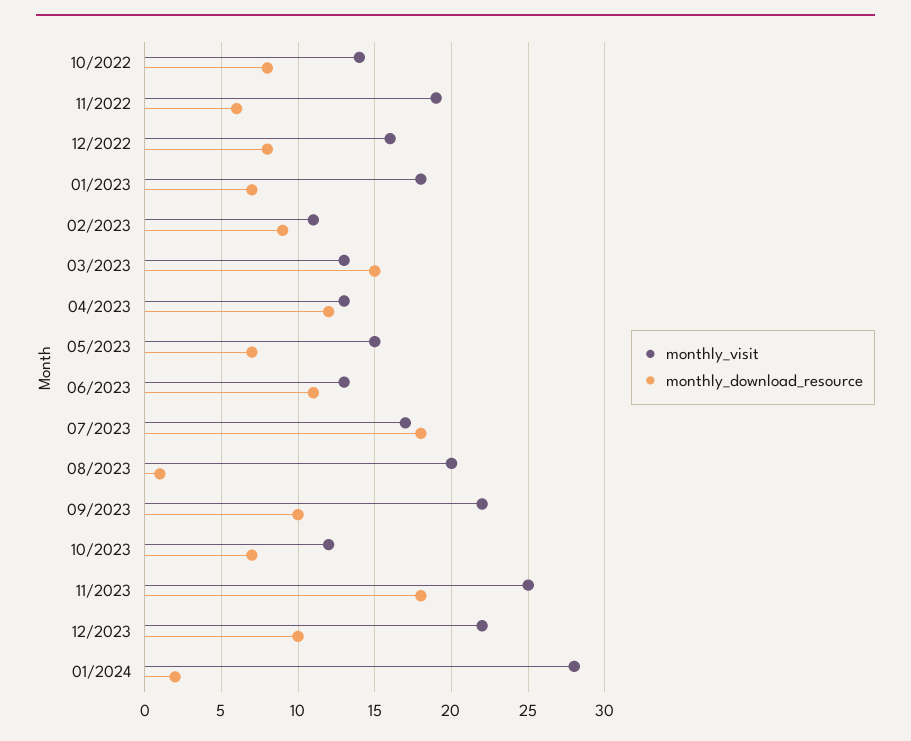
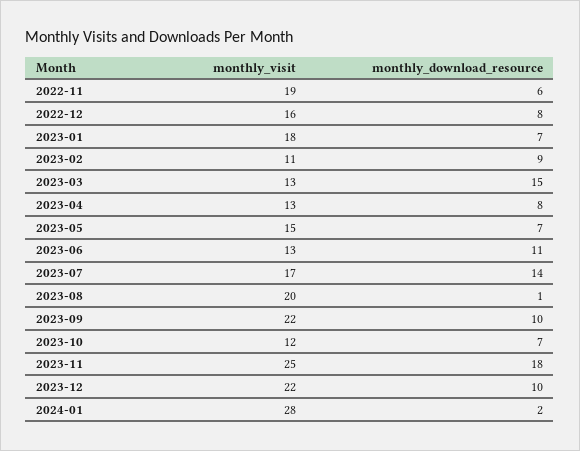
  {
    "monthly_visit": {
-     "10/2022": 14,
      "11/2022": 19,
      "12/2022": 16,
      "01/2023": 18,
      "02/2023": 11,
      "03/2023": 13,
      "04/2023": 13,
      "05/2023": 15,
      "06/2023": 13,
      "07/2023": 17,
      "08/2023": 20,
      "09/2023": 22,
      "10/2023": 12,
      "11/2023": 25,
      "12/2023": 22,
      "01/2024": 28
    },
    "monthly_download_resource": {
-     "10/2022": 8,
      "11/2022": 6,
      "12/2022": 8,
      "01/2023": 7,
      "02/2023": 9,
      "03/2023": 15,
-     "04/2023": 12,
+     "04/2023": 8,
      "05/2023": 7,
      "06/2023": 11,
-     "07/2023": 18,
+     "07/2023": 14,
      "08/2023": 1,
      "09/2023": 10,
      "10/2023": 7,
      "11/2023": 18,
      "12/2023": 10,
      "01/2024": 2
    }
  }

